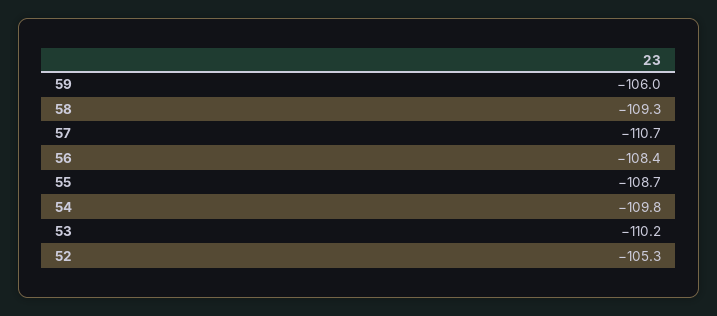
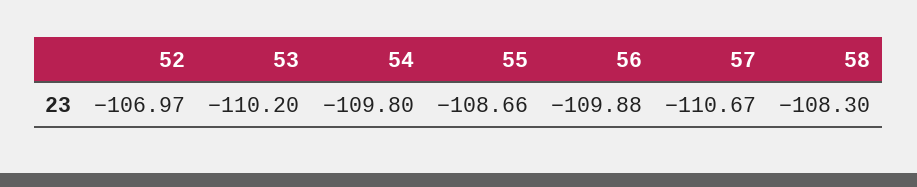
  {
-   "59": -106,
-   "58": -109.3,
+   "58": -108.3,
    "57": -110.67,
-   "56": -108.4,
+   "56": -109.88,
    "55": -108.66,
    "54": -109.8,
    "53": -110.2,
-   "52": -105.3
+   "52": -106.97
  }

